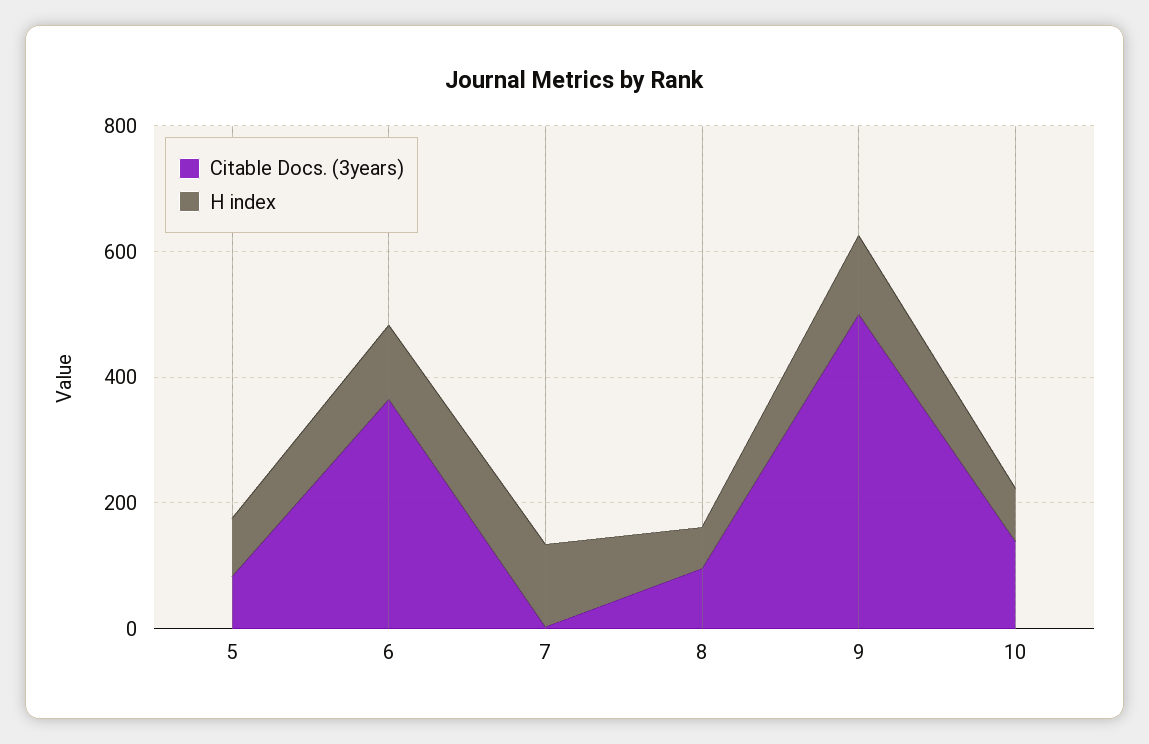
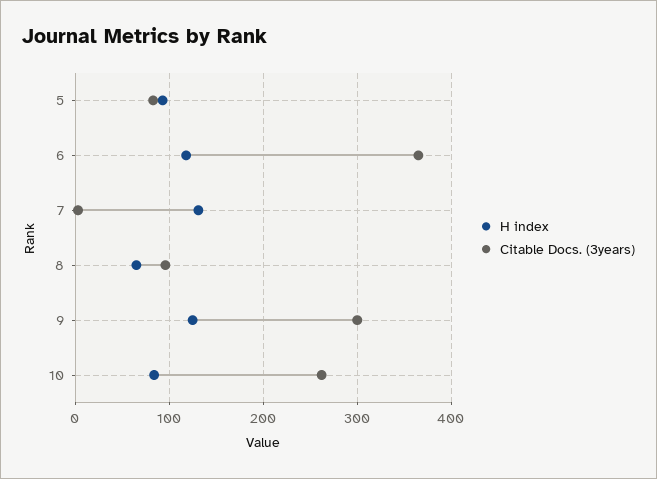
  {
    "Citable Docs. (3years)": {
      "5": 80,
      "6": 370,
      "7": 0,
      "8": 100,
-     "9": 500,
+     "9": 300,
-     "10": 150
+     "10": 260
    },
    "H index": {
      "5": 90,
      "6": 120,
      "7": 130,
      "8": 70,
      "9": 130,
      "10": 80
    }
  }

